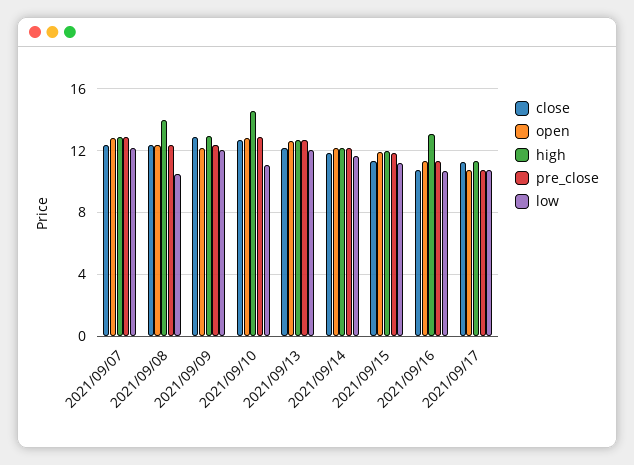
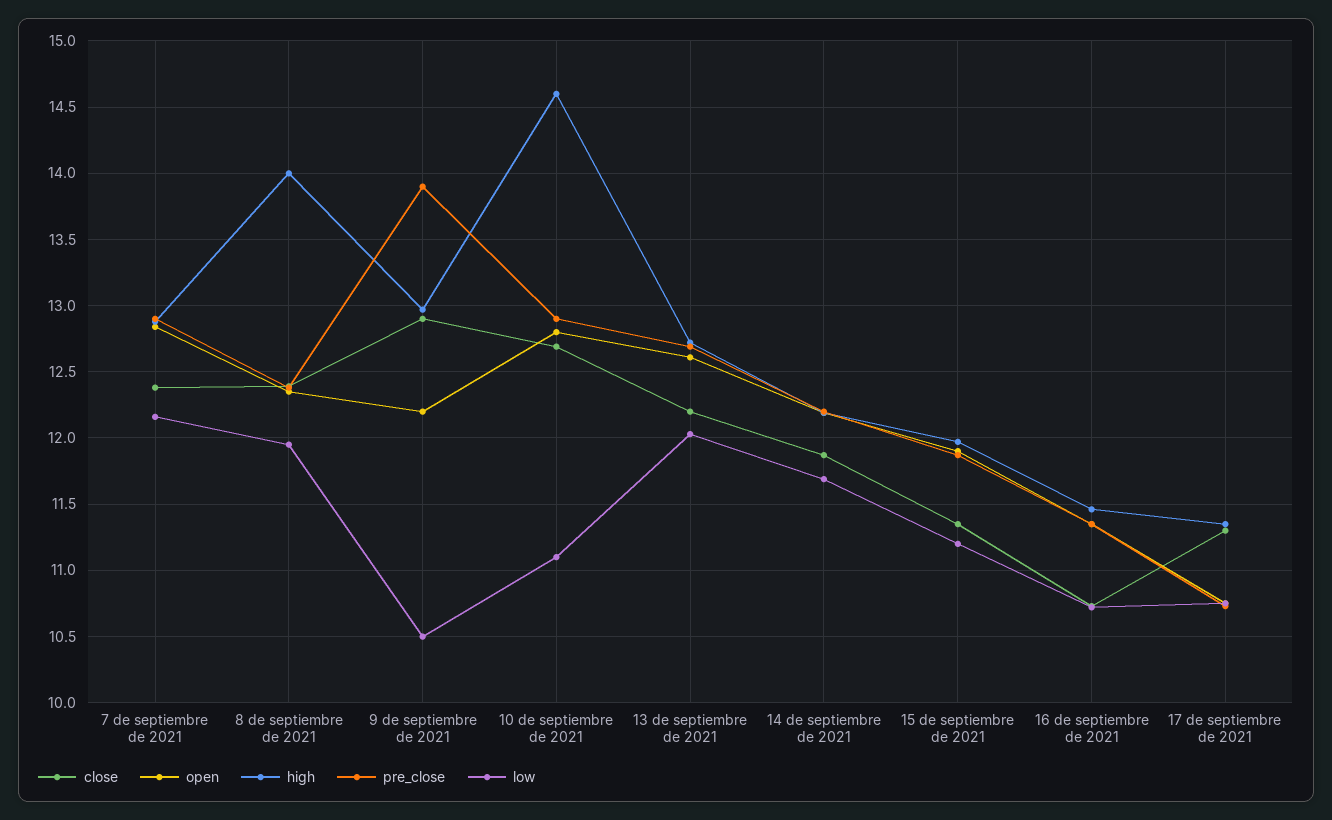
  {
    "close": {
      "2021/09/07": 12.4,
      "2021/09/08": 12.4,
      "2021/09/09": 12.9,
      "2021/09/10": 12.7,
      "2021/09/13": 12.2,
      "2021/09/14": 11.85,
      "2021/09/15": 11.35,
      "2021/09/16": 10.75,
      "2021/09/17": 11.3
    },
    "open": {
      "2021/09/07": 12.85,
      "2021/09/08": 12.35,
      "2021/09/09": 12.2,
      "2021/09/10": 12.8,
      "2021/09/13": 12.6,
      "2021/09/14": 12.2,
      "2021/09/15": 11.9,
      "2021/09/16": 11.35,
      "2021/09/17": 10.75
    },
    "high": {
      "2021/09/07": 12.9,
      "2021/09/08": 14,
      "2021/09/09": 12.95,
      "2021/09/10": 14.6,
      "2021/09/13": 12.7,
      "2021/09/14": 12.2,
      "2021/09/15": 11.95,
-     "2021/09/16": 13,
+     "2021/09/16": 11.45,
      "2021/09/17": 11.35
    },
    "pre_close": {
      "2021/09/07": 12.9,
      "2021/09/08": 12.4,
-     "2021/09/09": 12.5,
+     "2021/09/09": 13.9,
      "2021/09/10": 12.9,
      "2021/09/13": 12.7,
      "2021/09/14": 12.2,
      "2021/09/15": 11.85,
      "2021/09/16": 11.35,
      "2021/09/17": 10.75
    },
    "low": {
      "2021/09/07": 12.15,
-     "2021/09/08": 10.5,
+     "2021/09/08": 11.95,
-     "2021/09/09": 12,
+     "2021/09/09": 10.5,
      "2021/09/10": 11.1,
      "2021/09/13": 12.05,
      "2021/09/14": 11.7,
      "2021/09/15": 11.2,
      "2021/09/16": 10.7,
      "2021/09/17": 10.75
    }
  }

